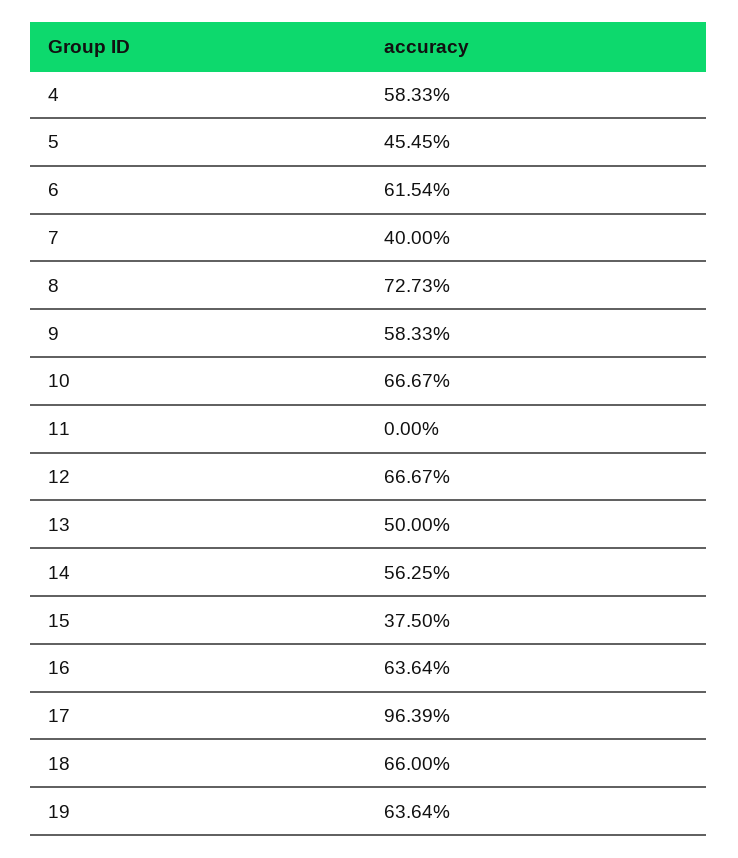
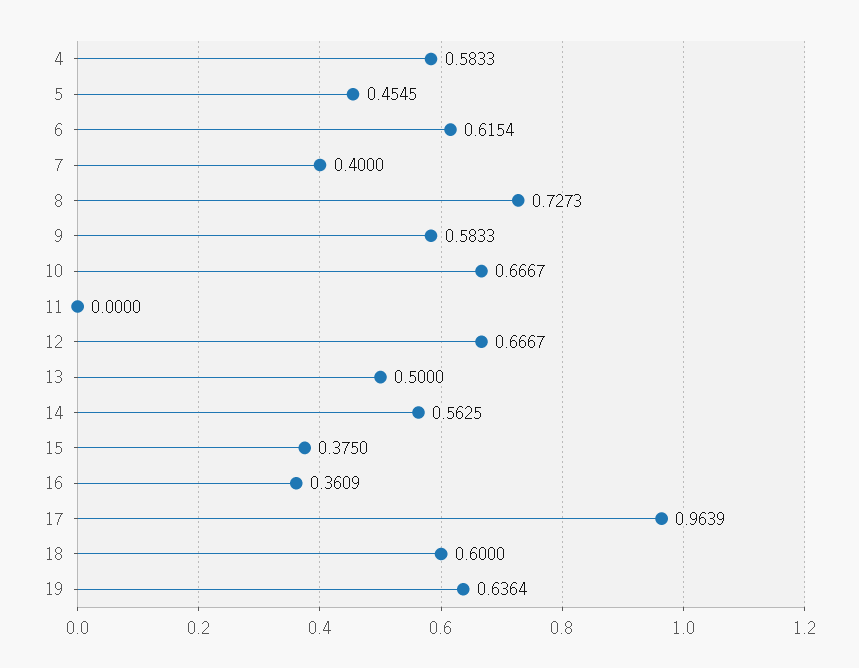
  {
    "4": 0.5833,
    "5": 0.4545,
    "6": 0.6154,
    "7": 0.4,
    "8": 0.7273,
    "9": 0.5833,
    "10": 0.6667,
    "11": 0,
    "12": 0.6667,
    "13": 0.5,
    "14": 0.5625,
    "15": 0.375,
-   "16": 0.6364,
+   "16": 0.3609,
    "17": 0.9639,
-   "18": 0.66,
+   "18": 0.6,
    "19": 0.6364
  }

